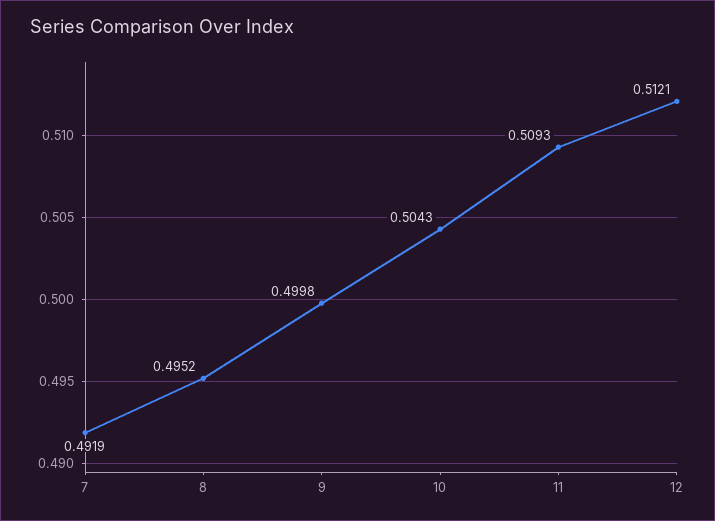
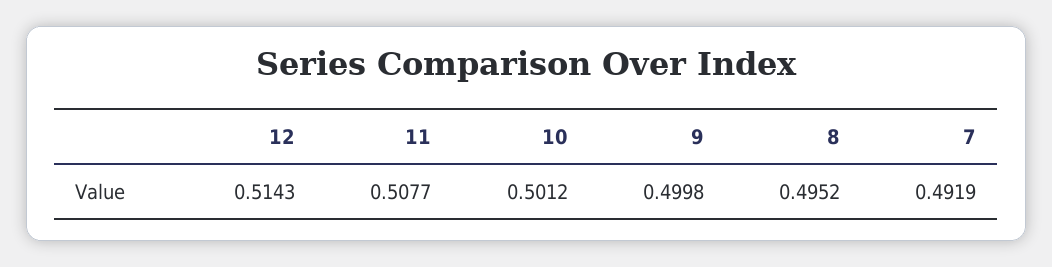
  {
    "7": 0.4919,
    "8": 0.4952,
    "9": 0.4998,
-   "10": 0.5043,
+   "10": 0.5012,
-   "11": 0.5093,
+   "11": 0.5077,
-   "12": 0.5121
+   "12": 0.5143
  }

